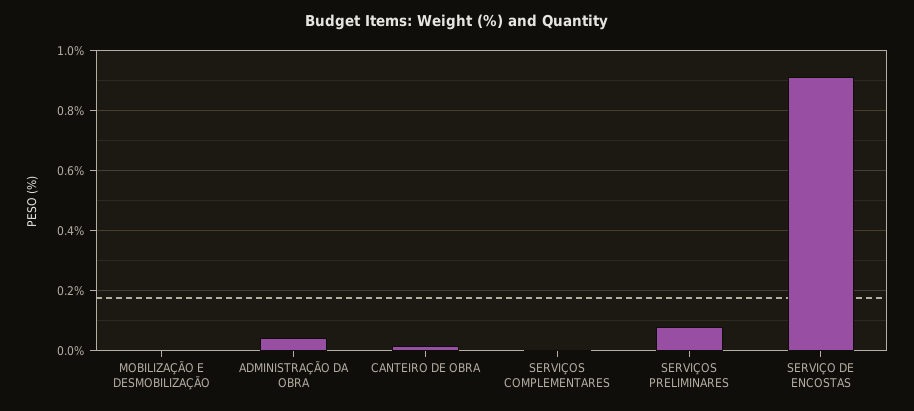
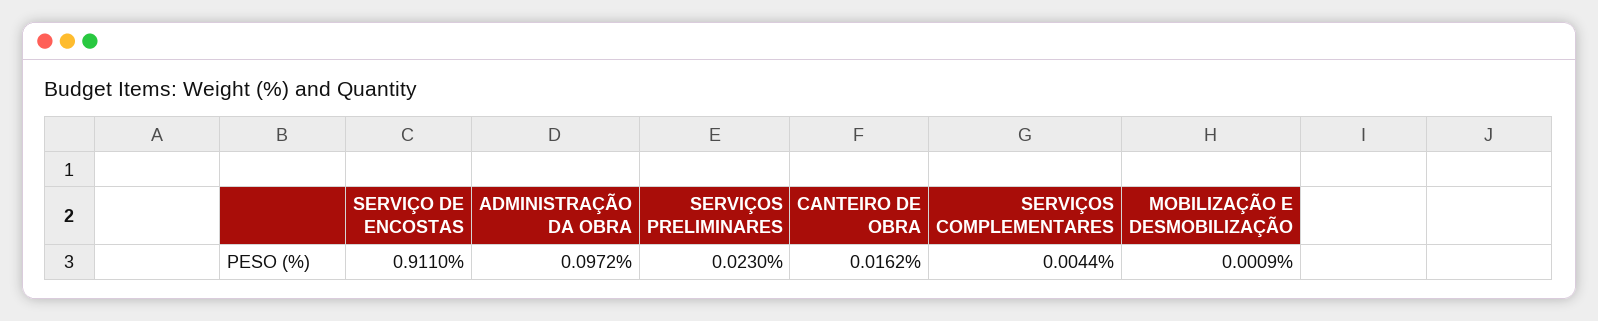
  {
    "MOBILIZAÇÃO E DESMOBILIZAÇÃO": 0.0009,
-   "ADMINISTRAÇÃO DA OBRA": 0.04,
+   "ADMINISTRAÇÃO DA OBRA": 0.0972,
    "CANTEIRO DE OBRA": 0.0162,
    "SERVIÇOS COMPLEMENTARES": 0.0044,
-   "SERVIÇOS PRELIMINARES": 0.08,
+   "SERVIÇOS PRELIMINARES": 0.023,
    "SERVIÇO DE ENCOSTAS": 0.911
  }

